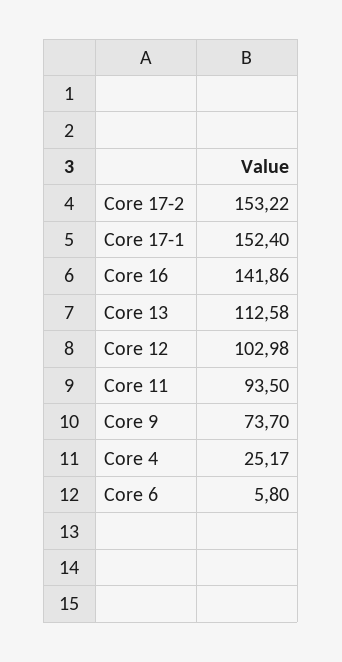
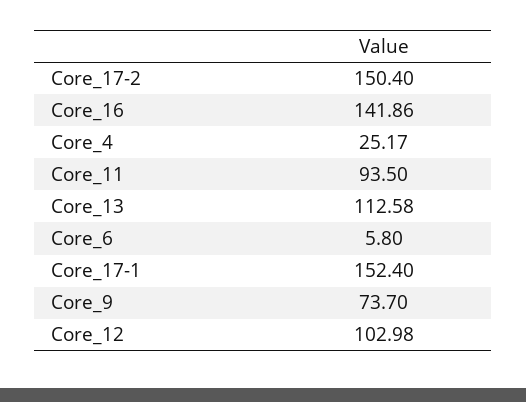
  {
-   "Core 17-2": 153.22,
+   "Core 17-2": 150.4,
    "Core 17-1": 152.4,
    "Core 16": 141.86,
    "Core 13": 112.58,
    "Core 12": 102.98,
    "Core 11": 93.5,
    "Core 9": 73.7,
    "Core 4": 25.17,
    "Core 6": 5.8
  }

